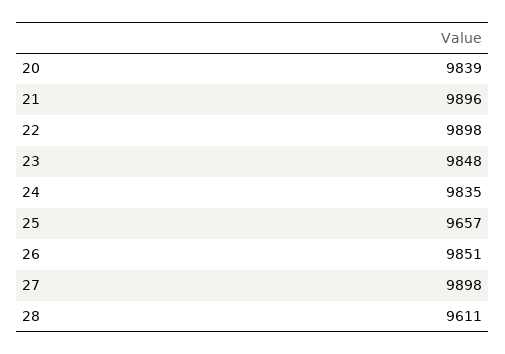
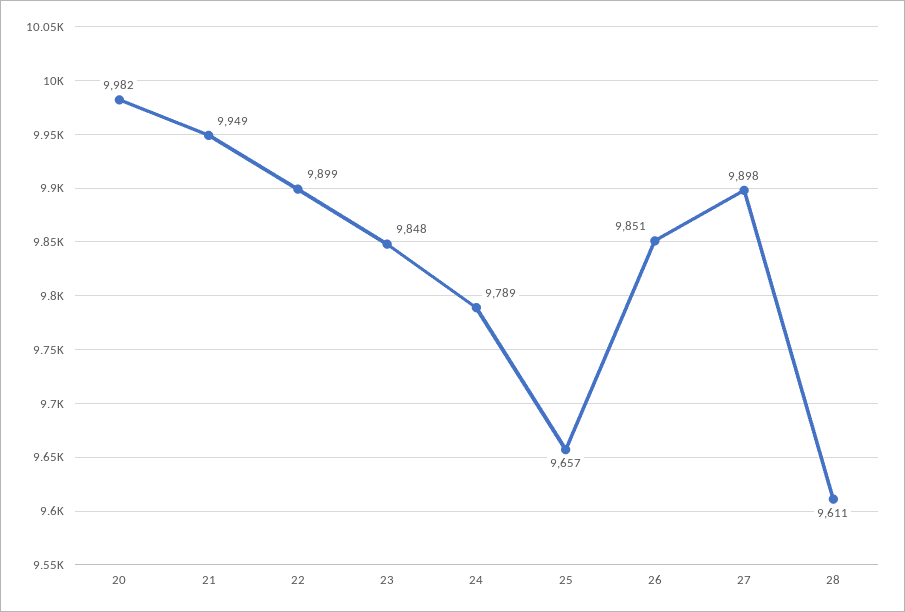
  {
-   "20": 9839,
+   "20": 9982,
-   "21": 9896,
+   "21": 9949,
-   "22": 9898,
+   "22": 9899,
    "23": 9848,
-   "24": 9835,
+   "24": 9789,
    "25": 9657,
    "26": 9851,
    "27": 9898,
    "28": 9611
  }

